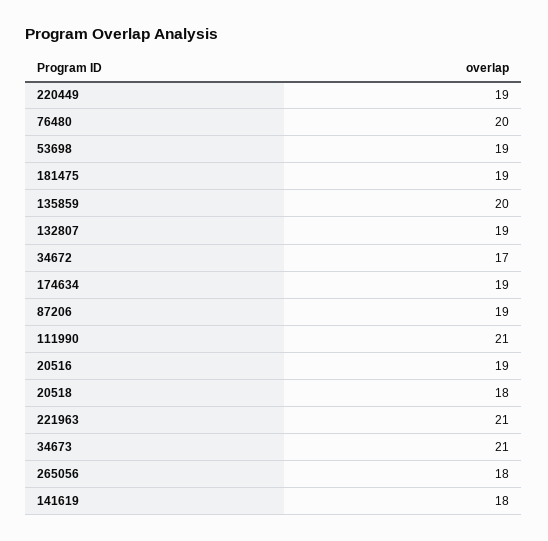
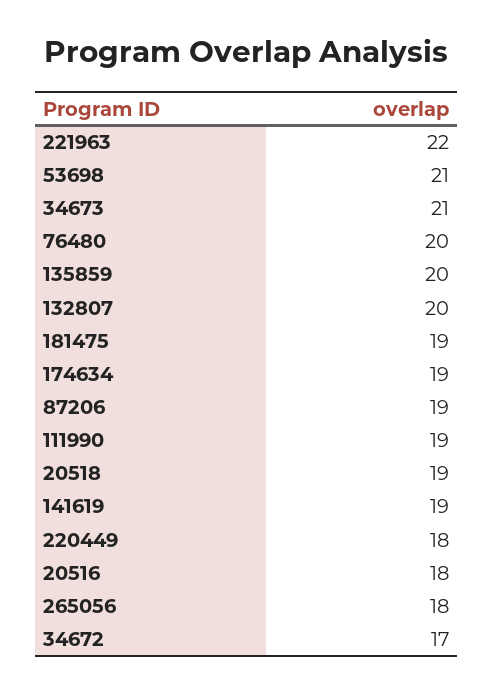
  {
-   "220449": 19,
+   "220449": 18,
    "76480": 20,
-   "53698": 19,
+   "53698": 21,
    "181475": 19,
    "135859": 20,
-   "132807": 19,
+   "132807": 20,
    "34672": 17,
    "174634": 19,
    "87206": 19,
-   "111990": 21,
+   "111990": 19,
-   "20516": 19,
+   "20516": 18,
-   "20518": 18,
+   "20518": 19,
-   "221963": 21,
+   "221963": 22,
    "34673": 21,
    "265056": 18,
-   "141619": 18
+   "141619": 19
  }

